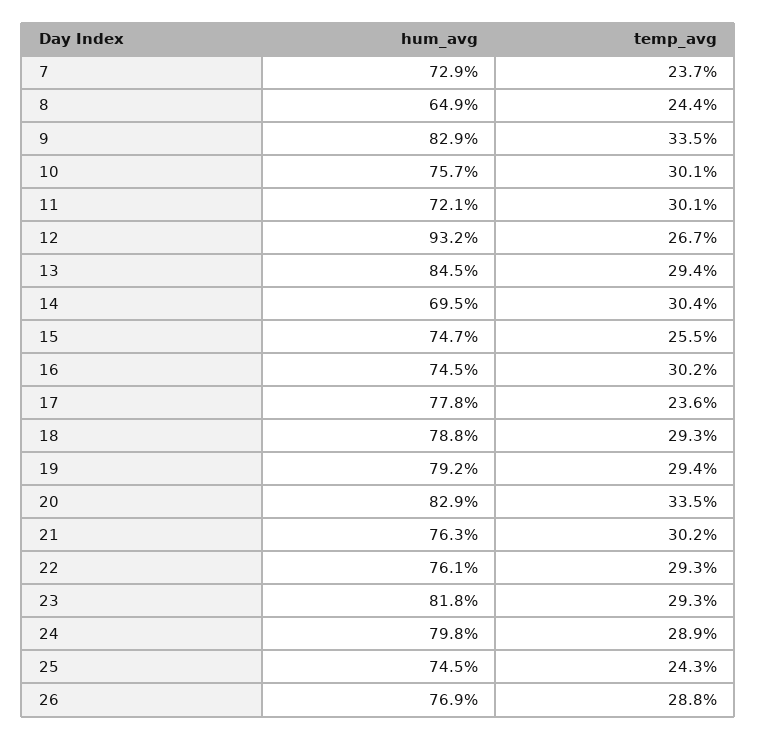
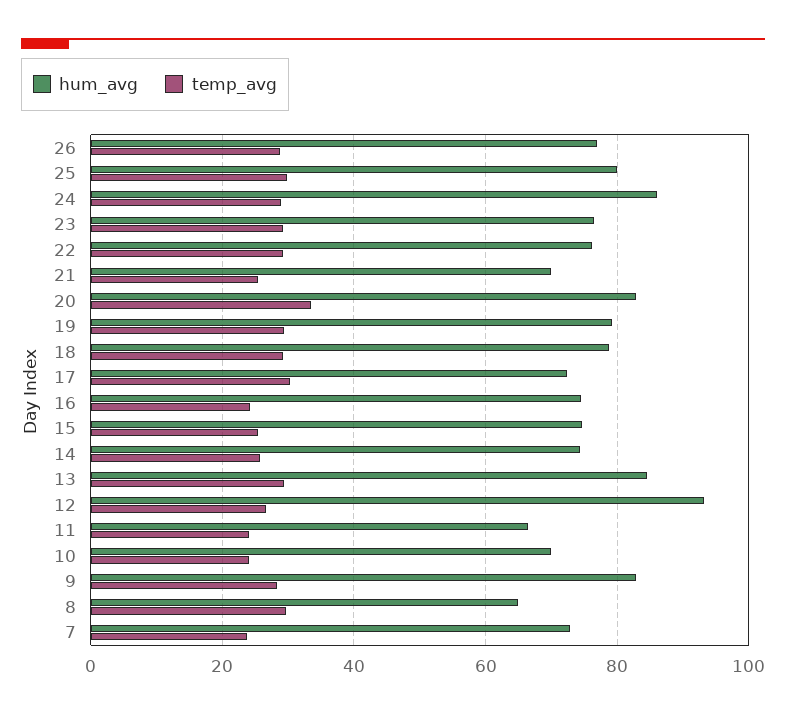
  {
    "hum_avg": {
      "7": 72.9,
      "8": 64.9,
      "9": 82.9,
-     "10": 75.7,
+     "10": 70,
-     "11": 72.1,
+     "11": 66,
      "12": 93.2,
      "13": 84.5,
-     "14": 69.5,
+     "14": 74,
      "15": 74.7,
      "16": 74.5,
-     "17": 77.8,
+     "17": 72,
      "18": 78.8,
      "19": 79.2,
      "20": 82.9,
-     "21": 76.3,
+     "21": 70,
      "22": 76.1,
-     "23": 81.8,
+     "23": 76,
-     "24": 79.8,
+     "24": 86,
-     "25": 74.5,
+     "25": 80,
      "26": 76.9
    },
    "temp_avg": {
      "7": 23.7,
-     "8": 24.4,
+     "8": 30,
-     "9": 33.5,
+     "9": 28,
-     "10": 30.1,
+     "10": 24,
-     "11": 30.1,
+     "11": 24,
      "12": 26.7,
      "13": 29.4,
-     "14": 30.4,
+     "14": 26,
      "15": 25.5,
-     "16": 30.2,
+     "16": 24,
-     "17": 23.6,
+     "17": 30,
      "18": 29.3,
      "19": 29.4,
      "20": 33.5,
-     "21": 30.2,
+     "21": 26,
      "22": 29.3,
      "23": 29.3,
      "24": 28.9,
-     "25": 24.3,
+     "25": 30,
      "26": 28.8
    }
  }

